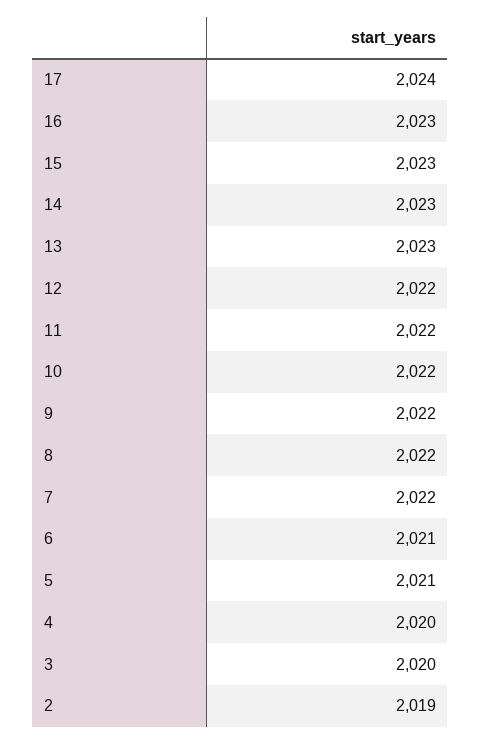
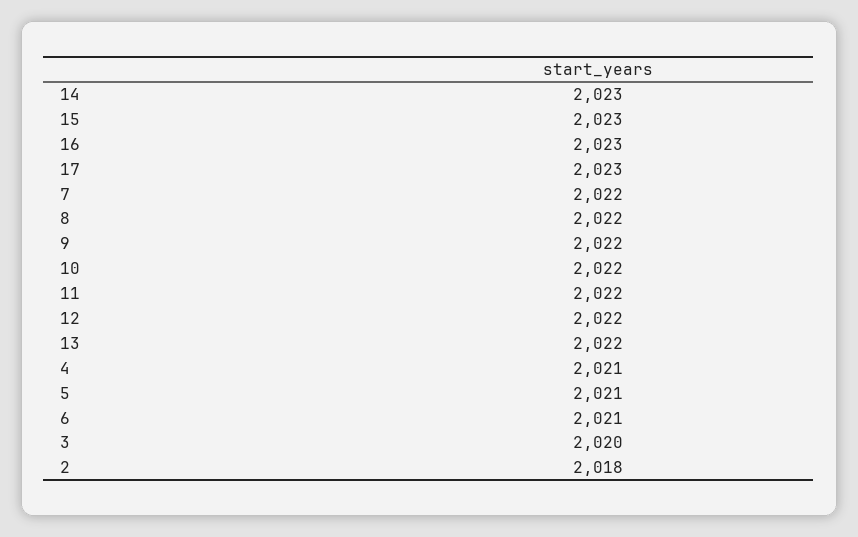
  {
-   "17": 2024,
+   "17": 2023,
    "16": 2023,
    "15": 2023,
    "14": 2023,
-   "13": 2023,
+   "13": 2022,
    "12": 2022,
    "11": 2022,
    "10": 2022,
    "9": 2022,
    "8": 2022,
    "7": 2022,
    "6": 2021,
    "5": 2021,
-   "4": 2020,
+   "4": 2021,
    "3": 2020,
-   "2": 2019
+   "2": 2018
  }

